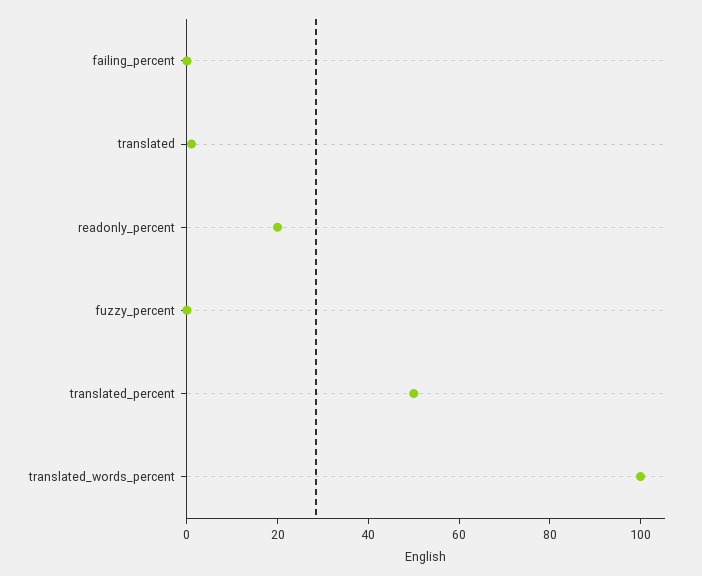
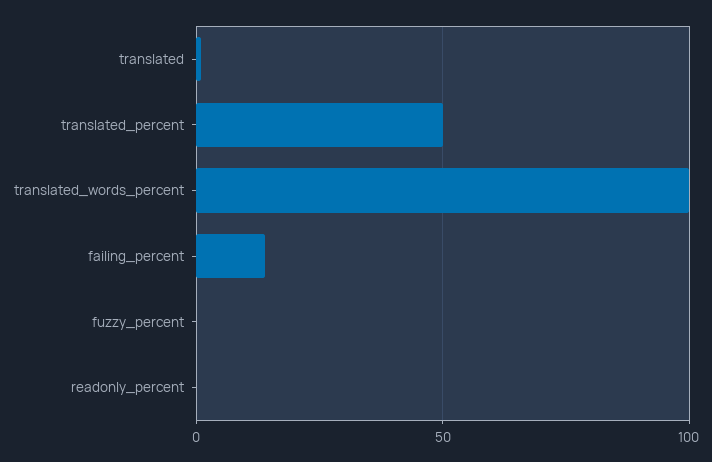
  {
-   "failing_percent": 0,
+   "failing_percent": 15,
    "translated": 0,
-   "readonly_percent": 20,
+   "readonly_percent": 0,
    "fuzzy_percent": 0,
    "translated_percent": 50,
    "translated_words_percent": 100
  }

